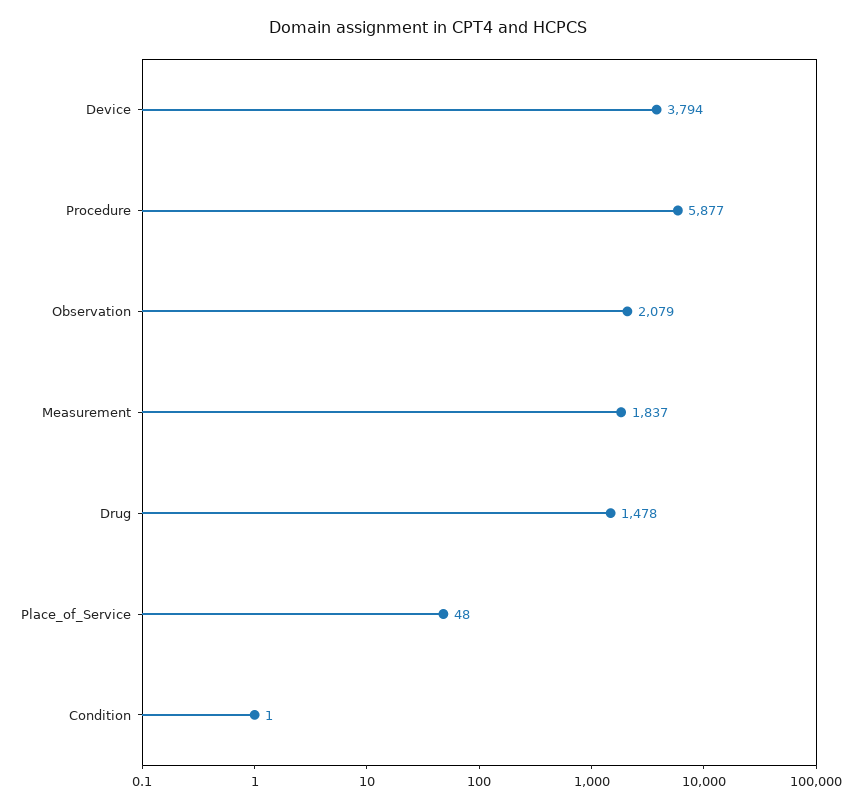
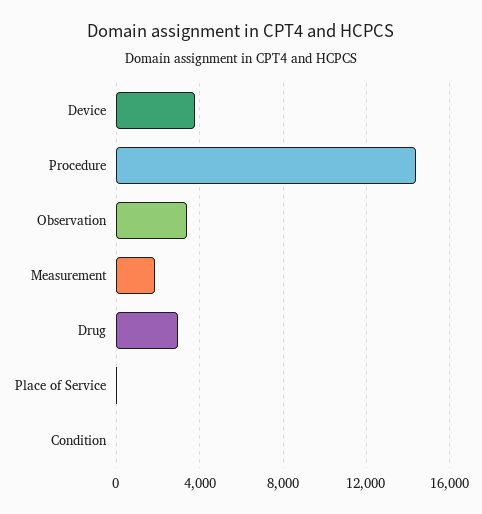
  {
    "Device": 3794,
-   "Procedure": 5877,
+   "Procedure": 14500,
-   "Observation": 2079,
+   "Observation": 3500,
    "Measurement": 1837,
-   "Drug": 1478,
+   "Drug": 3000,
    "Place_of_Service": 48,
    "Condition": 1
  }

